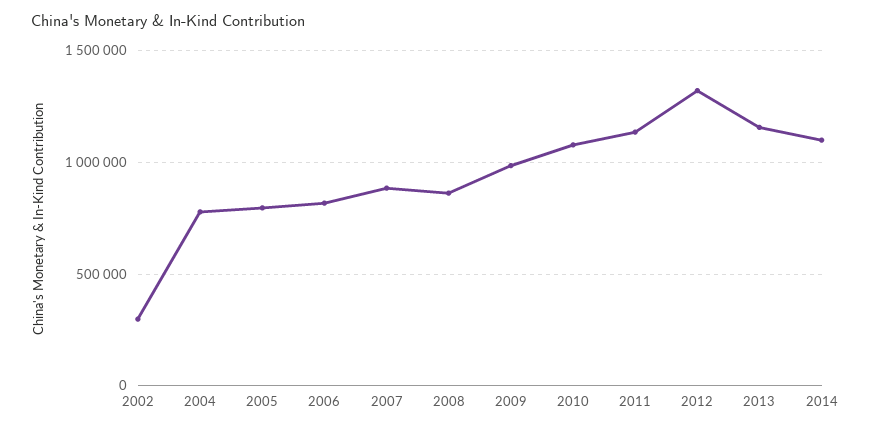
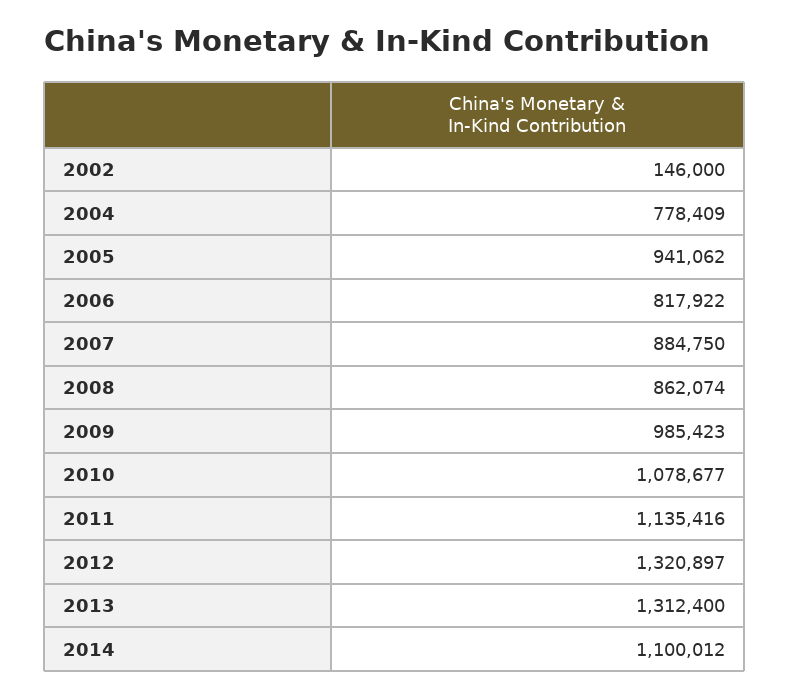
  {
-   "2002": 300000,
+   "2002": 146000,
    "2004": 778409,
-   "2005": 800000,
+   "2005": 941062,
    "2006": 817922,
    "2007": 884750,
    "2008": 862074,
    "2009": 985423,
    "2010": 1078677,
    "2011": 1135416,
    "2012": 1320897,
-   "2013": 1150000,
+   "2013": 1312400,
    "2014": 1100012
  }

